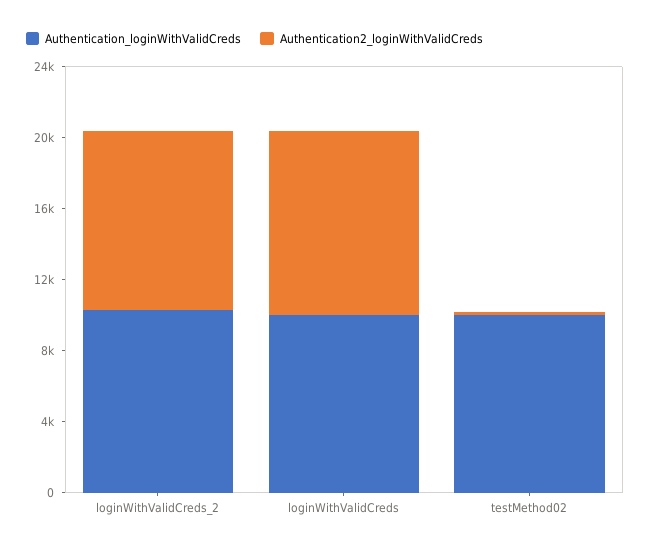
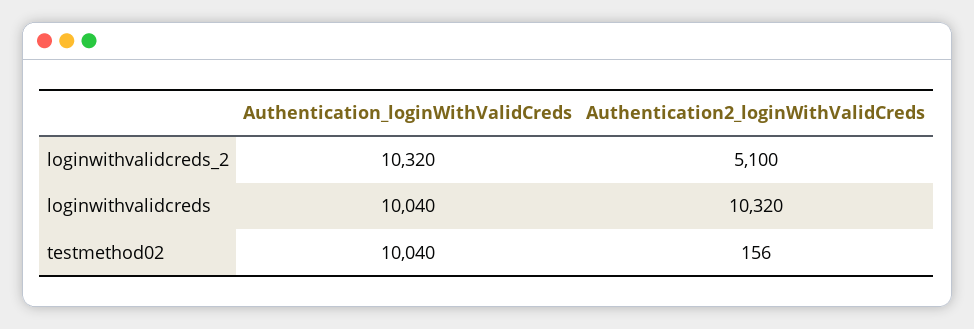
  {
    "Authentication_loginWithValidCreds": {
      "loginWithValidCreds_2": 10320,
      "loginWithValidCreds": 10040,
      "testMethod02": 10040
    },
    "Authentication2_loginWithValidCreds": {
-     "loginWithValidCreds_2": 10000,
+     "loginWithValidCreds_2": 5100,
      "loginWithValidCreds": 10320,
      "testMethod02": 156
    }
  }

